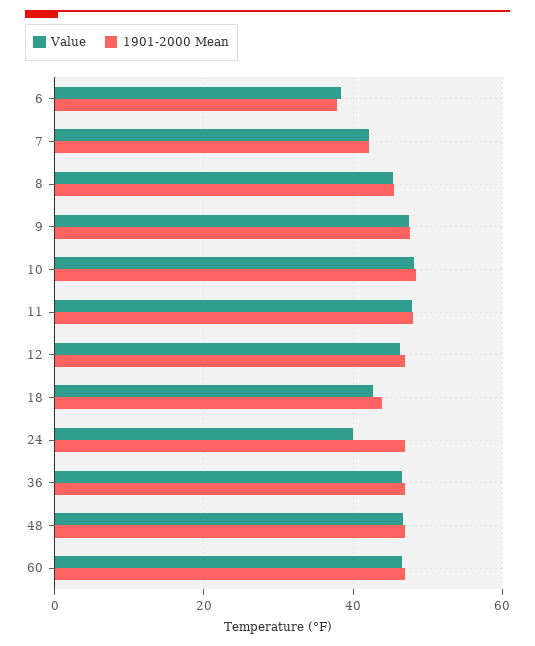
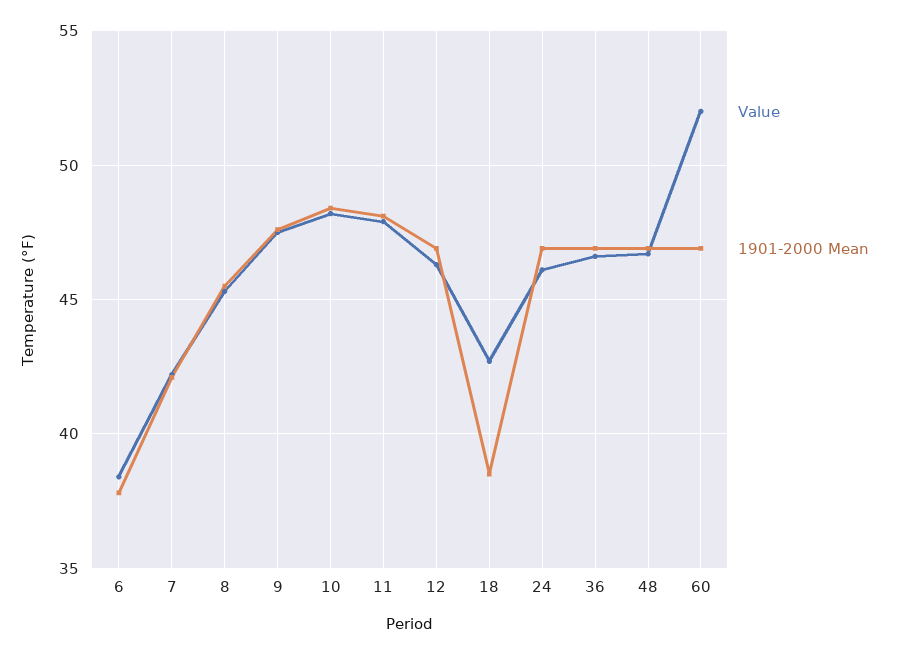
  {
    "Value": {
      "6": 38.5,
      "7": 42,
      "8": 45.5,
      "9": 47.5,
      "10": 48,
      "11": 48,
      "12": 46.5,
      "18": 42.5,
-     "24": 40,
+     "24": 46,
      "36": 46.5,
      "48": 46.5,
-     "60": 46
+     "60": 52
    },
    "1901-2000 Mean": {
      "6": 38,
      "7": 42,
      "8": 45.5,
      "9": 47.5,
      "10": 48.5,
      "11": 48,
      "12": 47,
-     "18": 44,
+     "18": 38.5,
      "24": 47,
      "36": 47,
      "48": 47,
      "60": 47
    }
  }

